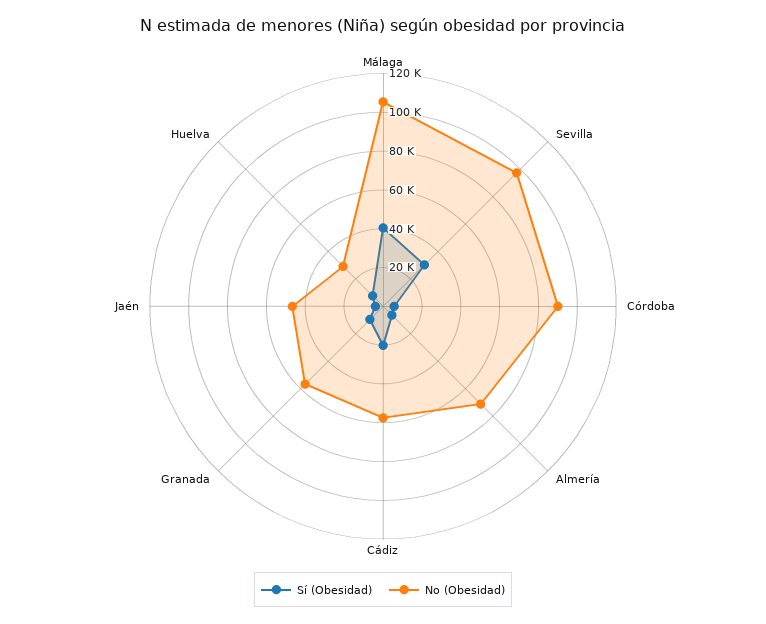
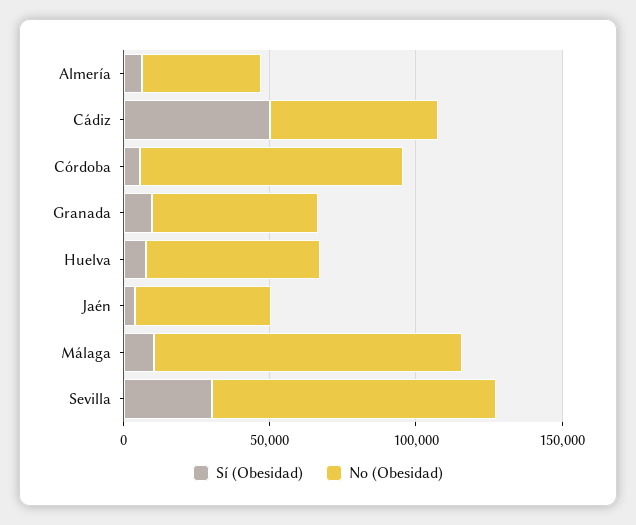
  {
    "Sí (Obesidad)": {
-     "Málaga": 40000,
+     "Málaga": 10000,
      "Sevilla": 30000,
      "Córdoba": 5000,
      "Almería": 5000,
-     "Cádiz": 20000,
+     "Cádiz": 50000,
      "Granada": 10000,
      "Jaén": 5000,
      "Huelva": 10000
    },
    "No (Obesidad)": {
      "Málaga": 105000,
      "Sevilla": 95000,
      "Córdoba": 90000,
-     "Almería": 70000,
+     "Almería": 40000,
      "Cádiz": 55000,
      "Granada": 55000,
      "Jaén": 45000,
-     "Huelva": 30000
+     "Huelva": 60000
    }
  }

